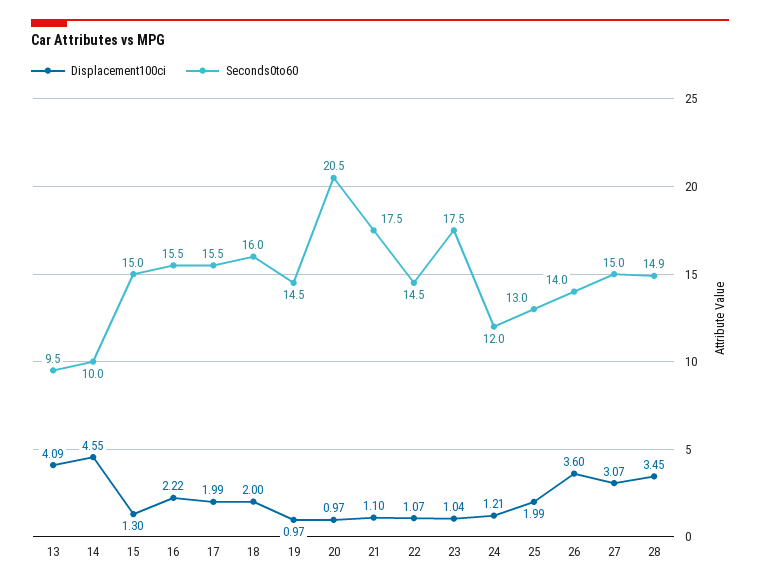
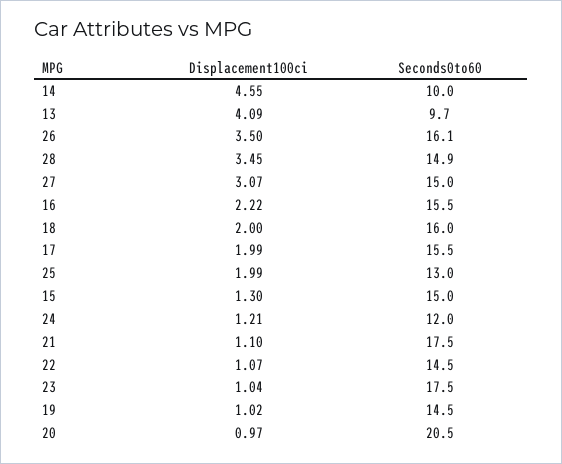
  {
    "Displacement100ci": {
      "13": 4.09,
      "14": 4.55,
      "15": 1.3,
      "16": 2.22,
      "17": 1.99,
      "18": 2,
-     "19": 0.97,
+     "19": 1.02,
      "20": 0.97,
      "21": 1.1,
      "22": 1.07,
      "23": 1.04,
      "24": 1.21,
      "25": 1.99,
-     "26": 3.6,
+     "26": 3.5,
      "27": 3.07,
      "28": 3.45
    },
    "Seconds0to60": {
-     "13": 9.5,
+     "13": 9.7,
      "14": 10,
      "15": 15,
      "16": 15.5,
      "17": 15.5,
      "18": 16,
      "19": 14.5,
      "20": 20.5,
      "21": 17.5,
      "22": 14.5,
      "23": 17.5,
      "24": 12,
      "25": 13,
-     "26": 14,
+     "26": 16.1,
      "27": 15,
      "28": 14.9
    }
  }

